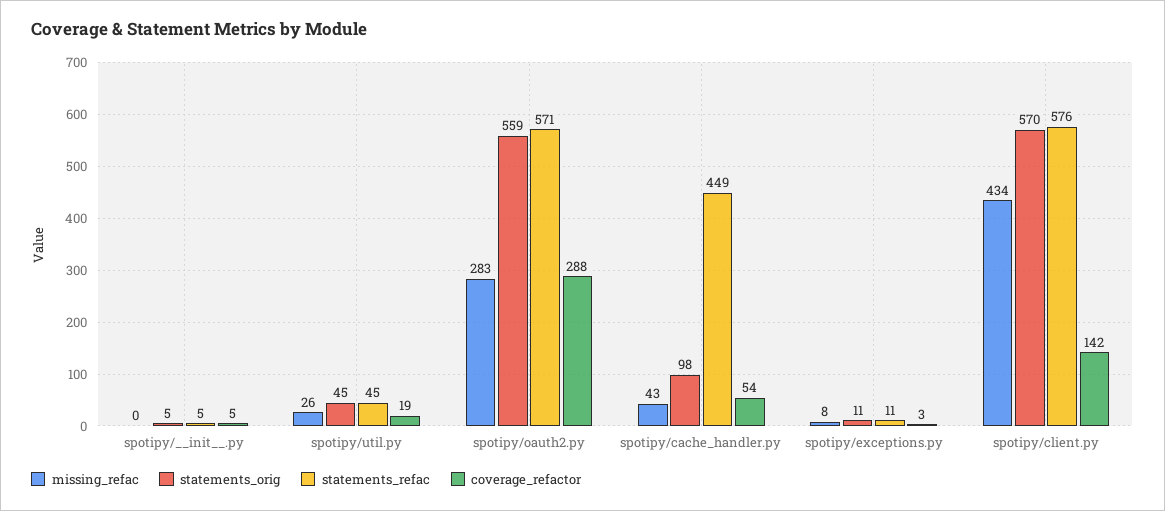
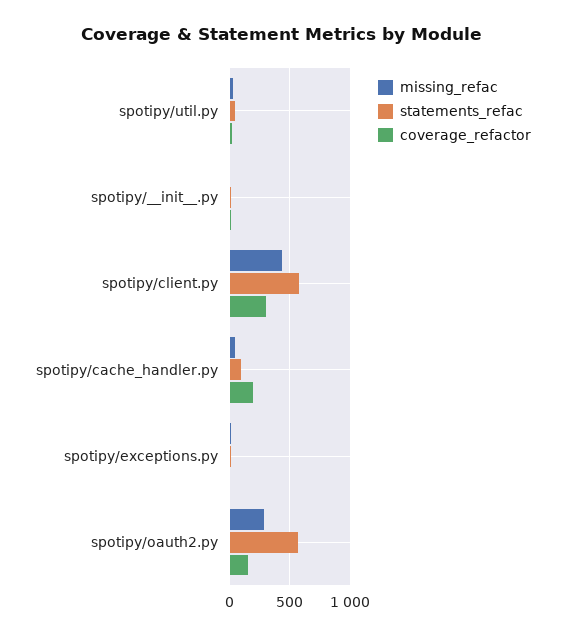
  {
    "missing_refac": {
      "spotipy/__init__.py": 0,
      "spotipy/util.py": 26,
      "spotipy/oauth2.py": 283,
      "spotipy/cache_handler.py": 43,
      "spotipy/exceptions.py": 8,
      "spotipy/client.py": 434
    },
-   "statements_orig": {
-     "spotipy/__init__.py": 5,
-     "spotipy/util.py": 45,
-     "spotipy/oauth2.py": 559,
-     "spotipy/cache_handler.py": 98,
-     "spotipy/exceptions.py": 11,
-     "spotipy/client.py": 570
-   },
    "statements_refac": {
      "spotipy/__init__.py": 5,
      "spotipy/util.py": 45,
      "spotipy/oauth2.py": 571,
-     "spotipy/cache_handler.py": 449,
+     "spotipy/cache_handler.py": 100,
      "spotipy/exceptions.py": 11,
      "spotipy/client.py": 576
    },
    "coverage_refactor": {
      "spotipy/__init__.py": 5,
      "spotipy/util.py": 19,
-     "spotipy/oauth2.py": 288,
+     "spotipy/oauth2.py": 150,
-     "spotipy/cache_handler.py": 54,
+     "spotipy/cache_handler.py": 200,
      "spotipy/exceptions.py": 3,
-     "spotipy/client.py": 142
+     "spotipy/client.py": 300
    }
  }

